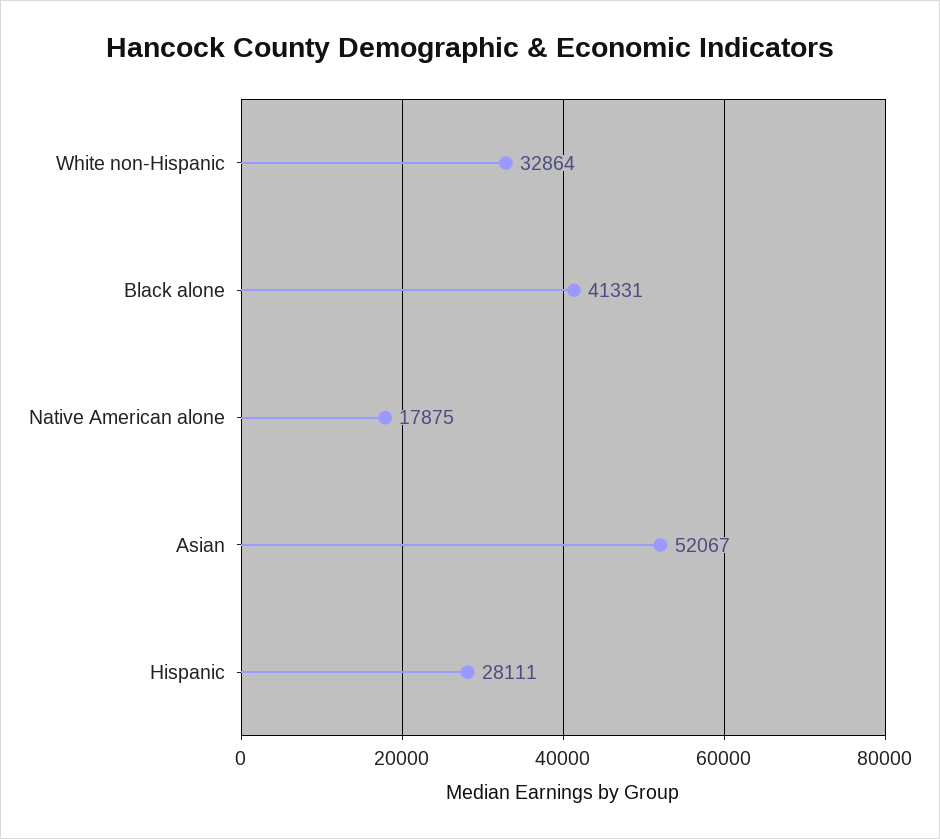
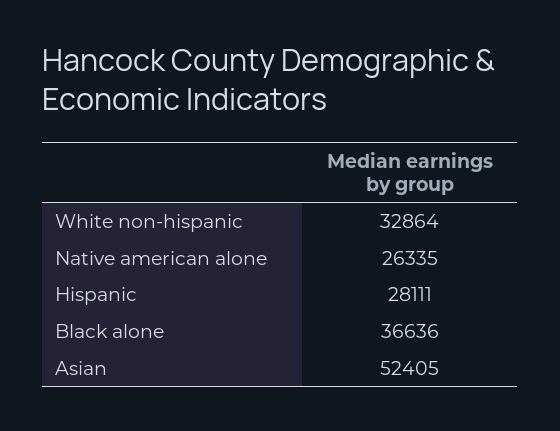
  {
    "White non-Hispanic": 32864,
-   "Black alone": 41331,
+   "Black alone": 36636,
-   "Native American alone": 17875,
+   "Native American alone": 26335,
-   "Asian": 52067,
+   "Asian": 52405,
    "Hispanic": 28111
  }

